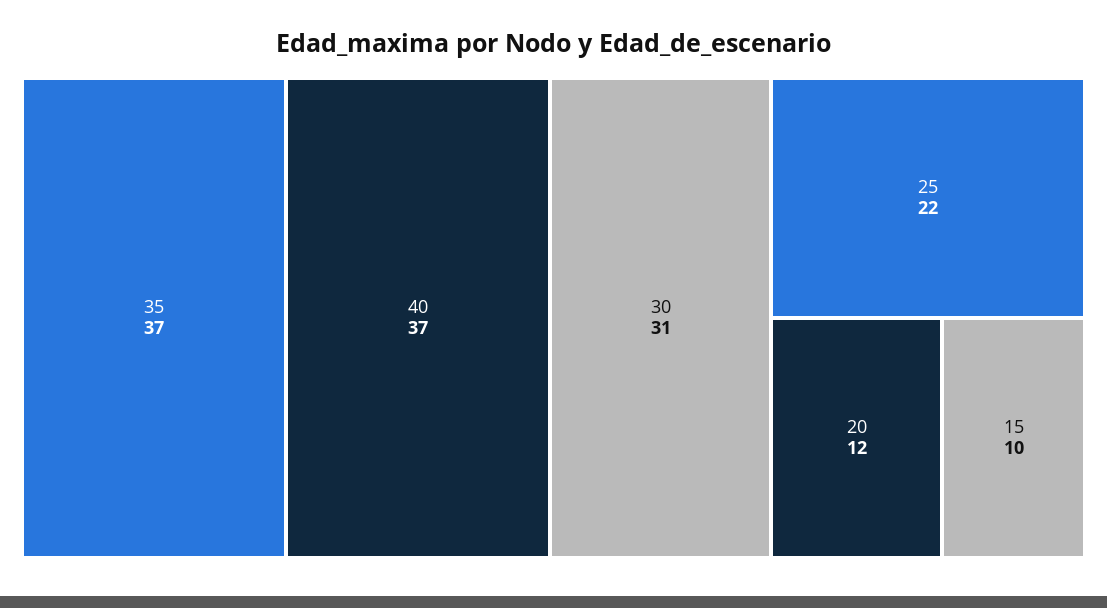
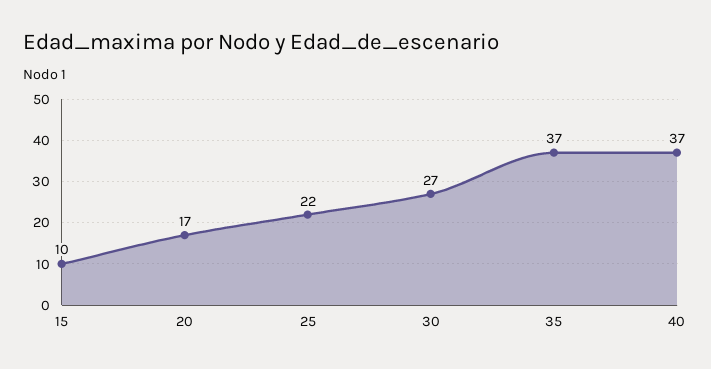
  {
    "35": 37,
    "40": 37,
-   "30": 31,
+   "30": 27,
    "25": 22,
-   "20": 12,
+   "20": 17,
    "15": 10
  }

